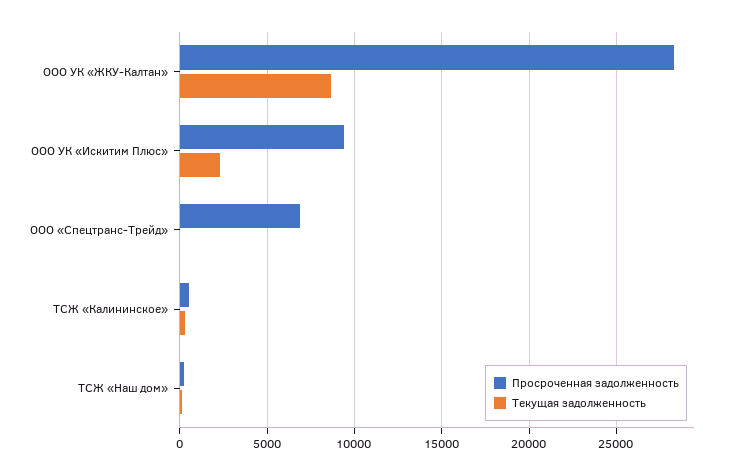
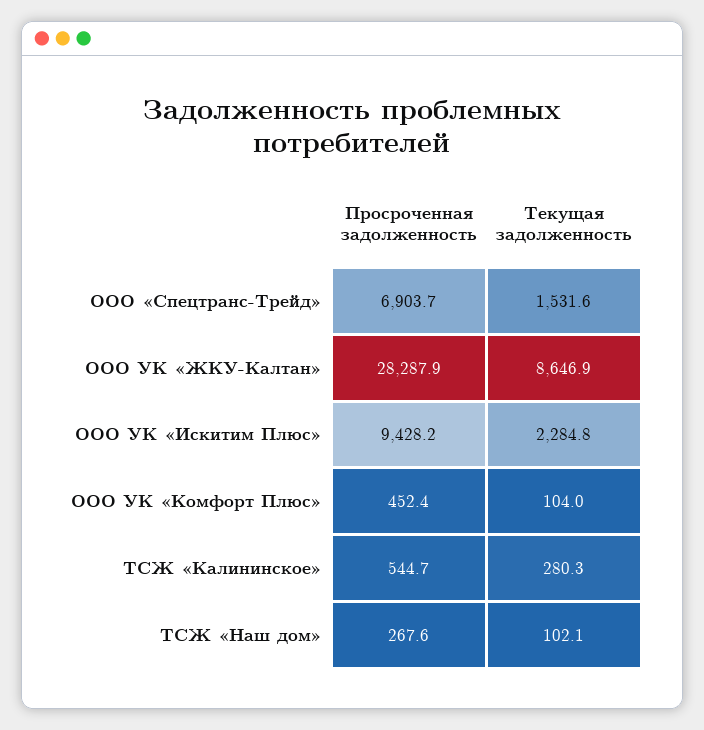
  {
    "Просроченная задолженность": {
      "ООО УК «ЖКУ-Калтан»": 28287.9,
      "ООО УК «Искитим Плюс»": 9428.2,
      "ООО «Спецтранс-Трейд»": 6903.7,
      "ТСЖ «Калининское»": 544.7,
-     "ТСЖ «Наш дом»": 267.6
+     "ТСЖ «Наш дом»": 267.6,
+     "ООО УК «Комфорт Плюс»": 452.4
    },
    "Текущая задолженность": {
      "ООО УК «ЖКУ-Калтан»": 8646.9,
      "ООО УК «Искитим Плюс»": 2284.8,
-     "ООО «Спецтранс-Трейд»": 0,
+     "ООО «Спецтранс-Трейд»": 1531.6,
      "ТСЖ «Калининское»": 280.3,
-     "ТСЖ «Наш дом»": 102.1
+     "ТСЖ «Наш дом»": 102.1,
+     "ООО УК «Комфорт Плюс»": 104
    }
  }

